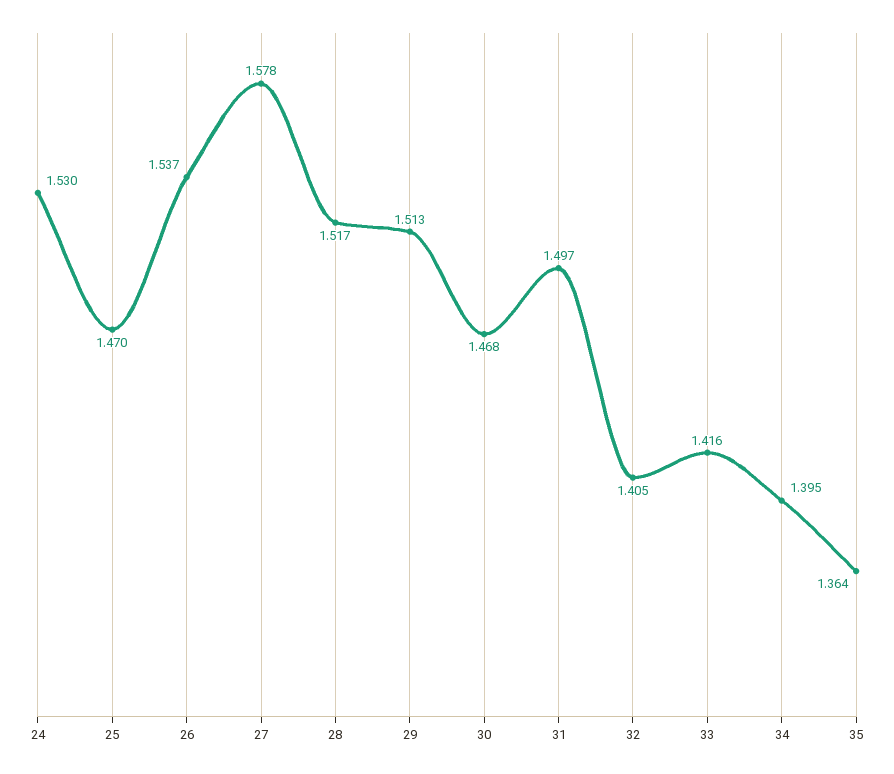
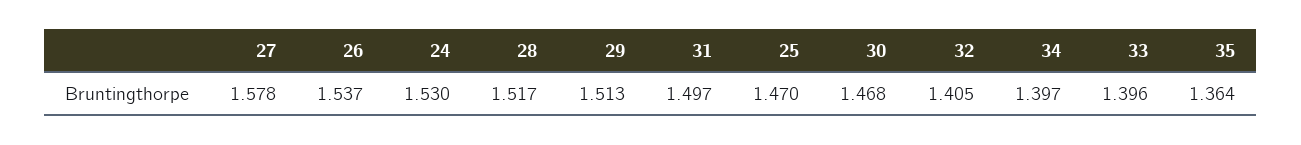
  {
    "24": 1.53,
    "25": 1.47,
    "26": 1.537,
    "27": 1.578,
    "28": 1.517,
    "29": 1.513,
    "30": 1.468,
    "31": 1.497,
    "32": 1.405,
-   "33": 1.416,
+   "33": 1.396,
-   "34": 1.395,
+   "34": 1.397,
    "35": 1.364
  }

